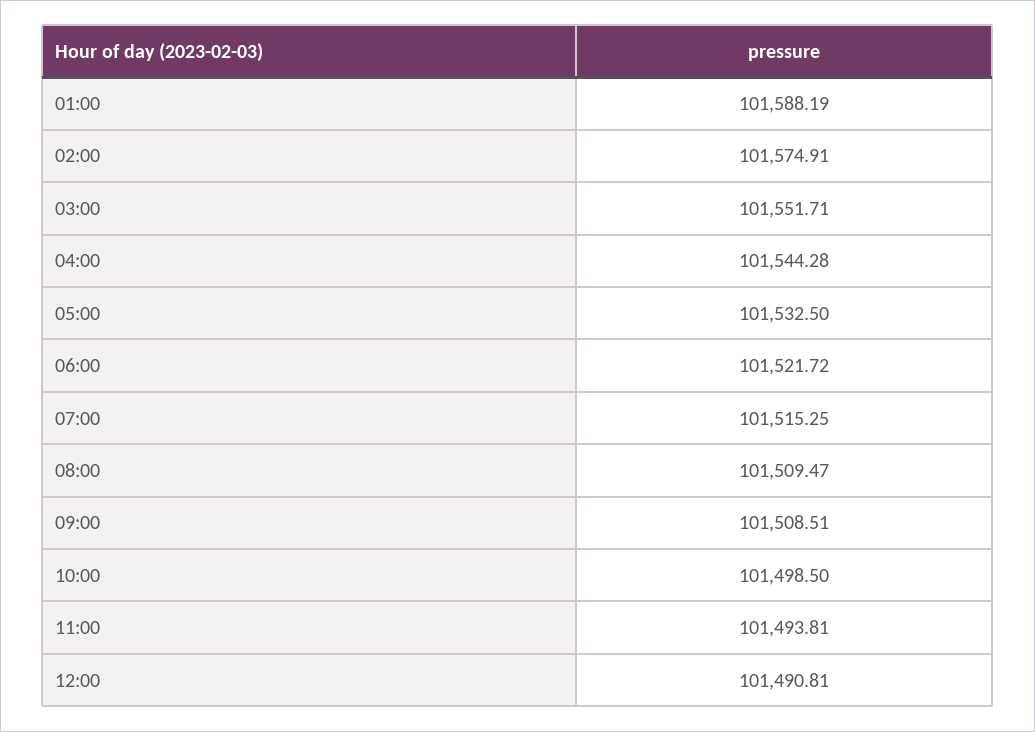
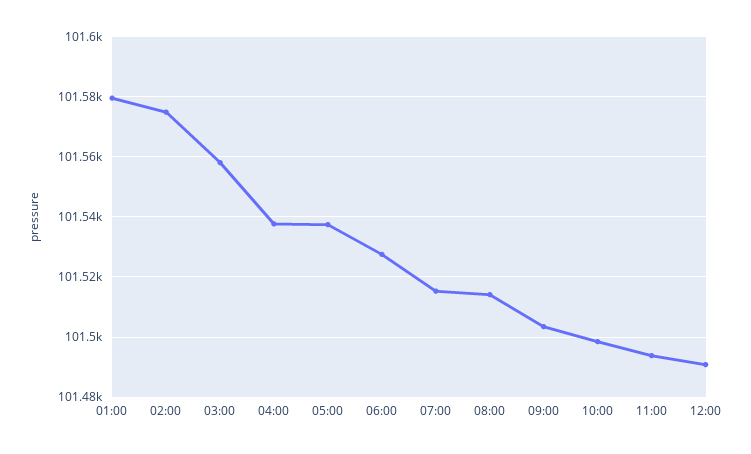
  {
-   "01:00": 101588.19,
+   "01:00": 101580,
    "02:00": 101574.91,
-   "03:00": 101551.71,
+   "03:00": 101558,
-   "04:00": 101544.28,
+   "04:00": 101538,
-   "05:00": 101532.5,
+   "05:00": 101538,
-   "06:00": 101521.72,
+   "06:00": 101528,
    "07:00": 101515.25,
-   "08:00": 101509.47,
+   "08:00": 101514,
-   "09:00": 101508.51,
+   "09:00": 101504,
    "10:00": 101498.5,
    "11:00": 101493.81,
    "12:00": 101490.81
  }

